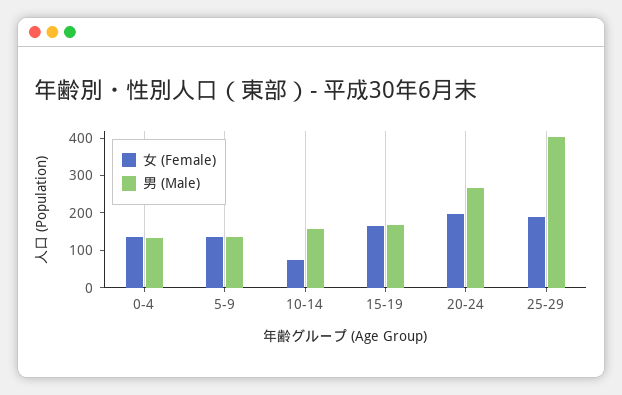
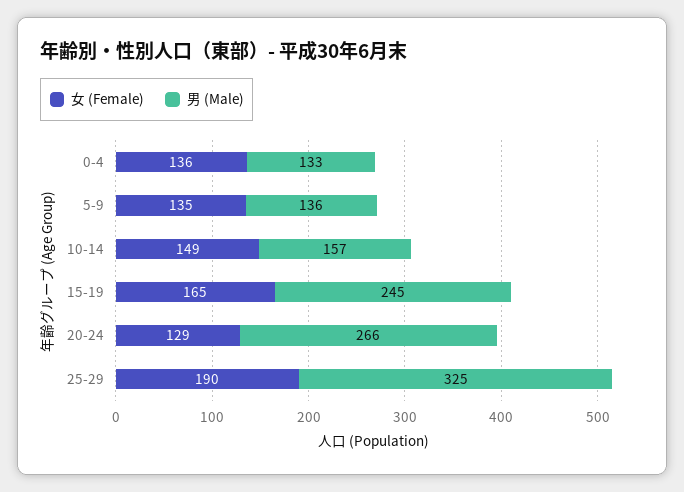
  {
    "女 (Female)": {
      "0-4": 136,
      "5-9": 135,
-     "10-14": 75,
+     "10-14": 149,
      "15-19": 165,
-     "20-24": 200,
+     "20-24": 129,
      "25-29": 190
    },
    "男 (Male)": {
      "0-4": 133,
      "5-9": 136,
      "10-14": 157,
-     "15-19": 175,
+     "15-19": 245,
      "20-24": 266,
-     "25-29": 400
+     "25-29": 325
    }
  }

